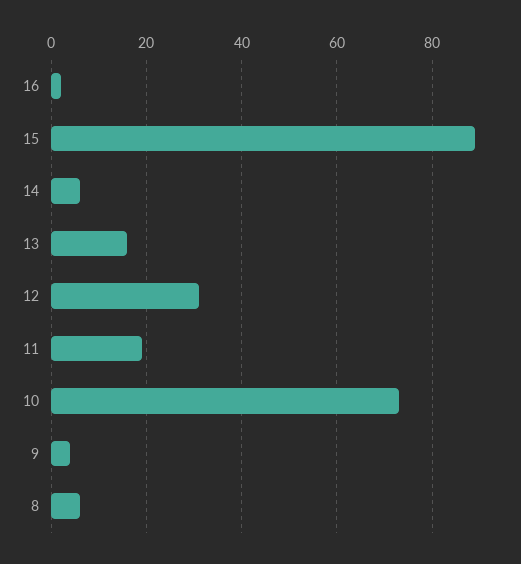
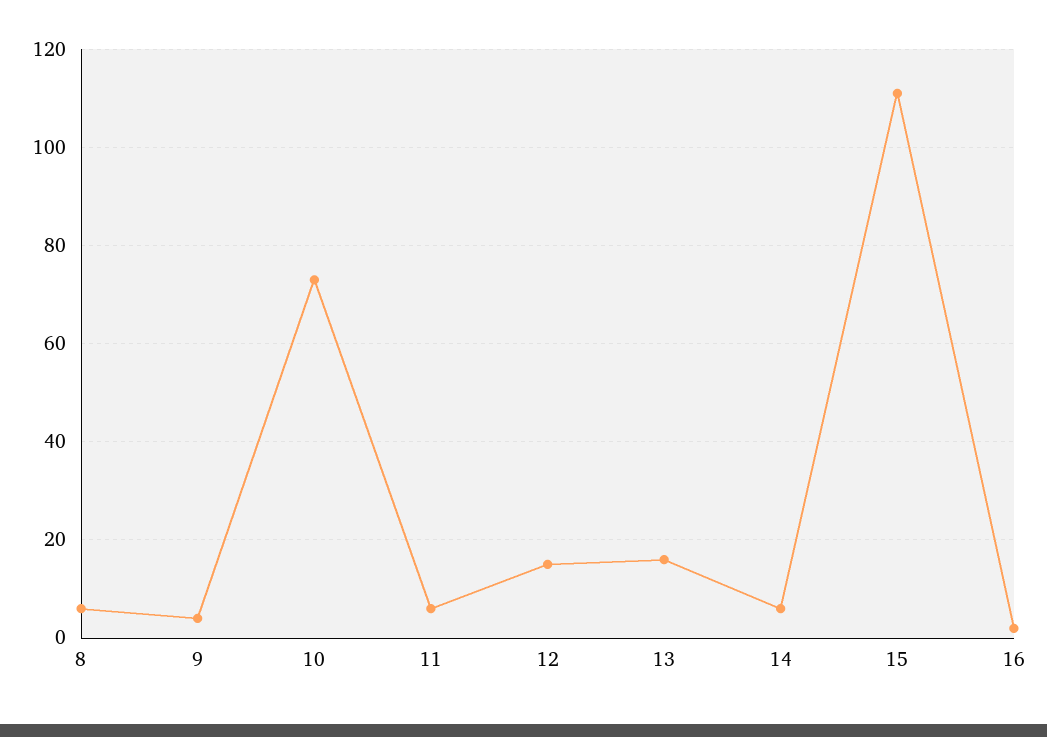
  {
    "16": 0,
-   "15": 90,
+   "15": 110,
    "14": 5,
    "13": 15,
-   "12": 30,
+   "12": 15,
-   "11": 20,
+   "11": 5,
    "10": 75,
    "9": 5,
    "8": 5
  }

